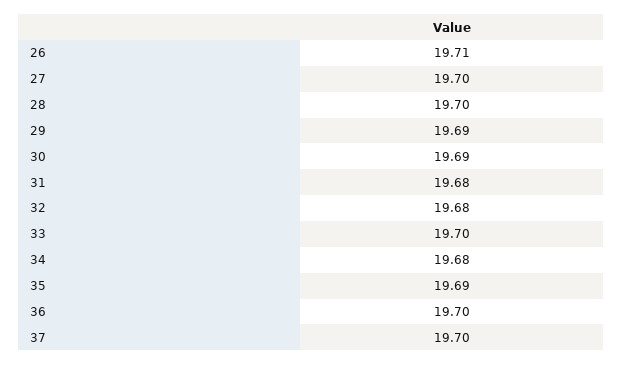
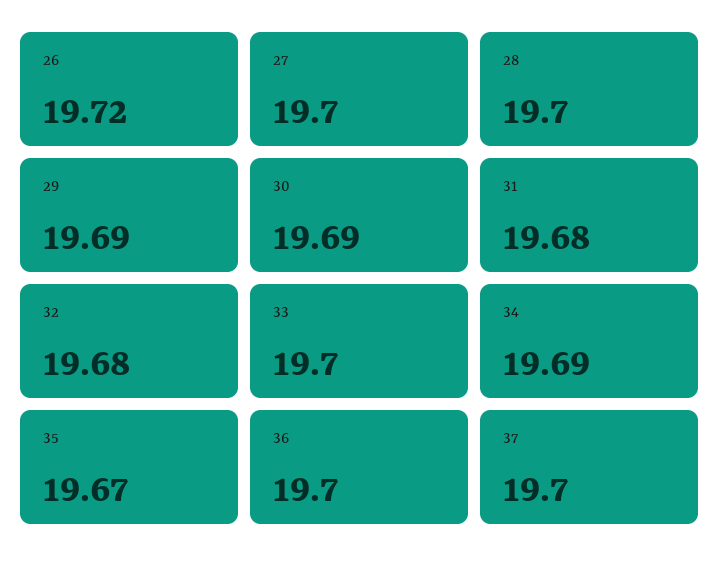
  {
-   "26": 19.71,
+   "26": 19.72,
    "27": 19.7,
    "28": 19.7,
    "29": 19.69,
    "30": 19.69,
    "31": 19.68,
    "32": 19.68,
    "33": 19.7,
-   "34": 19.68,
+   "34": 19.69,
-   "35": 19.69,
+   "35": 19.67,
    "36": 19.7,
    "37": 19.7
  }

